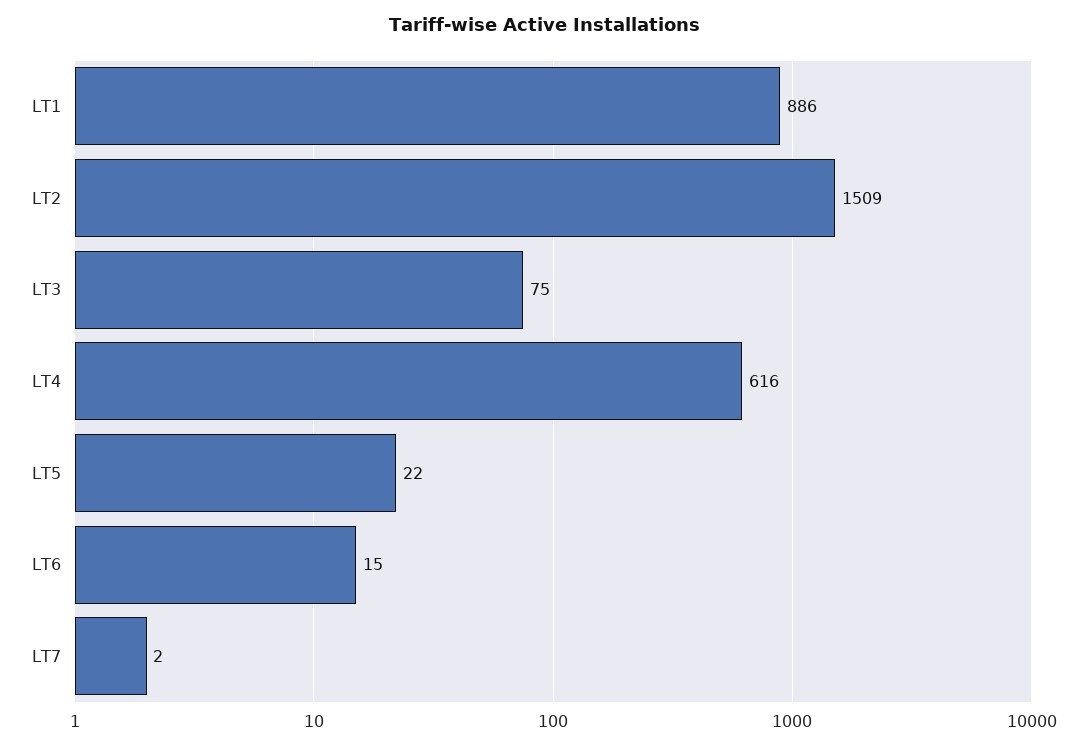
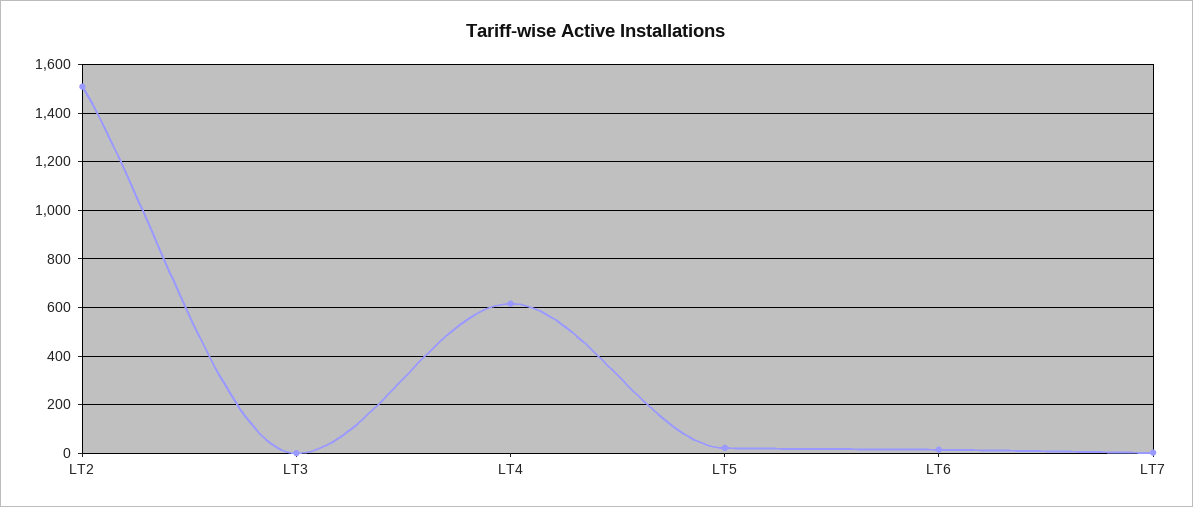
  {
-   "LT1": 886,
    "LT2": 1509,
-   "LT3": 75,
+   "LT3": 0,
    "LT4": 616,
    "LT5": 22,
    "LT6": 15,
    "LT7": 2
  }

